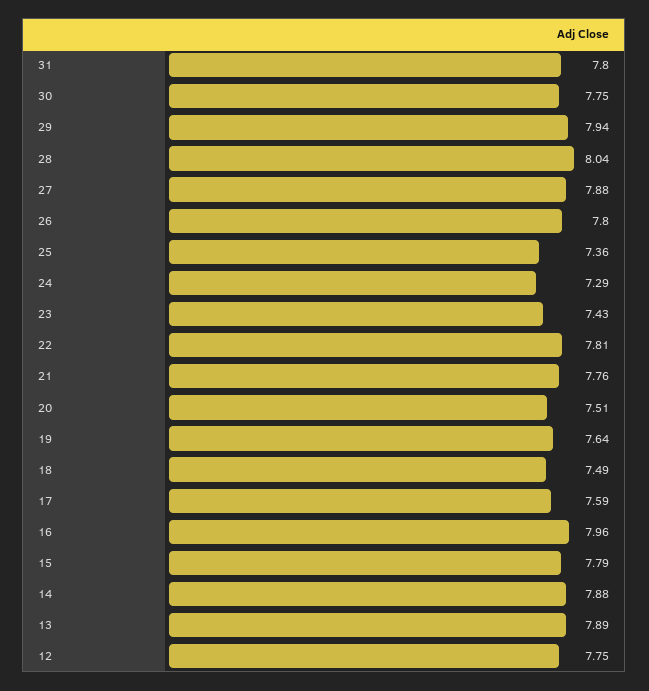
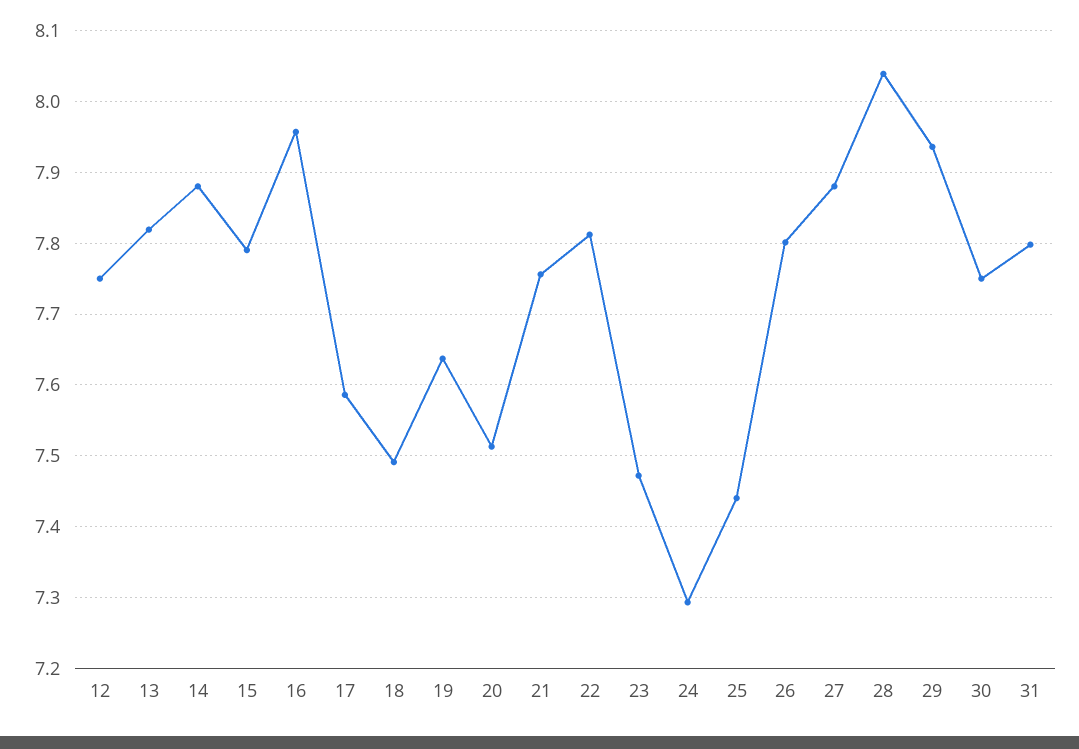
  {
    "31": 7.8,
    "30": 7.75,
    "29": 7.94,
    "28": 8.04,
    "27": 7.88,
    "26": 7.8,
-   "25": 7.36,
+   "25": 7.44,
    "24": 7.29,
-   "23": 7.43,
+   "23": 7.47,
    "22": 7.81,
    "21": 7.76,
    "20": 7.51,
    "19": 7.64,
    "18": 7.49,
    "17": 7.59,
    "16": 7.96,
    "15": 7.79,
    "14": 7.88,
-   "13": 7.89,
+   "13": 7.82,
    "12": 7.75
  }

